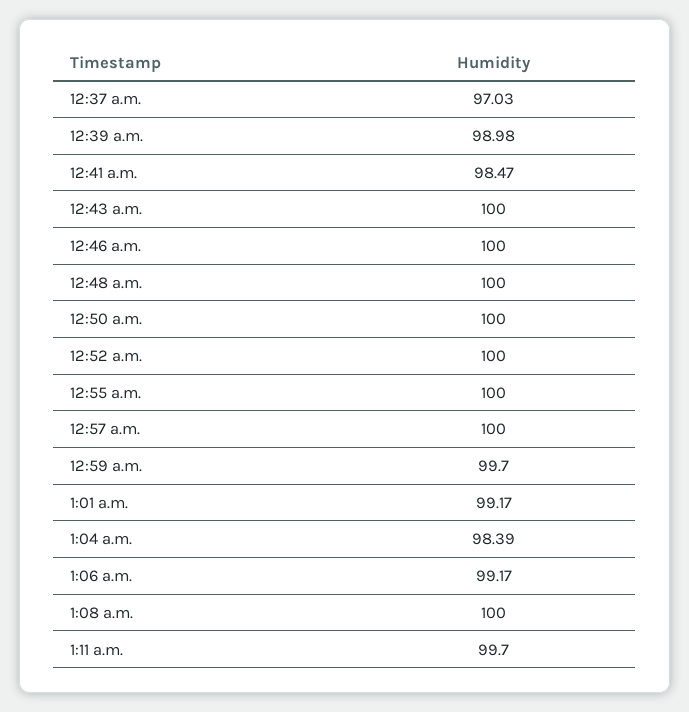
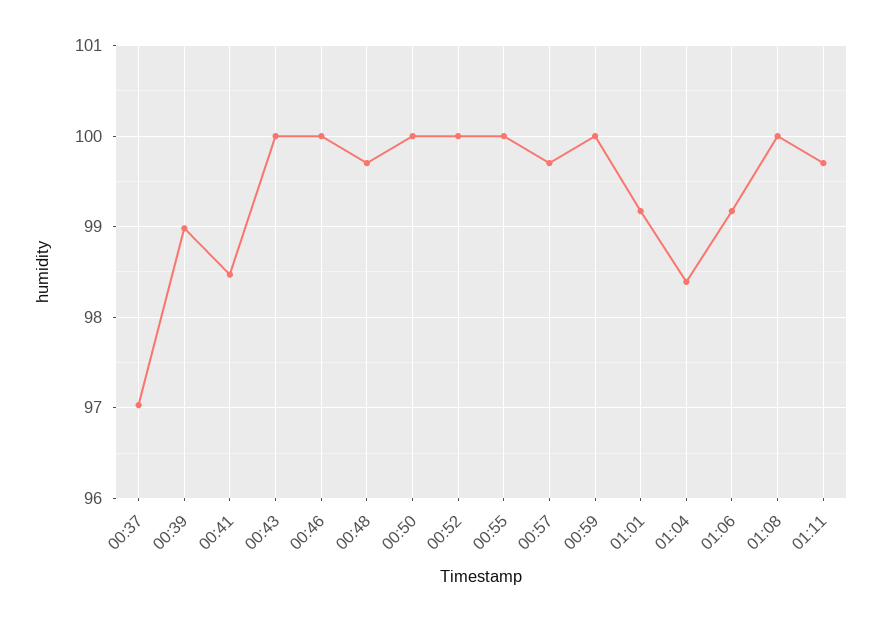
  {
    "12:37 a.m.": 97.03,
    "12:39 a.m.": 98.98,
    "12:41 a.m.": 98.47,
    "12:43 a.m.": 100,
    "12:46 a.m.": 100,
-   "12:48 a.m.": 100,
+   "12:48 a.m.": 99.7,
    "12:50 a.m.": 100,
    "12:52 a.m.": 100,
    "12:55 a.m.": 100,
-   "12:57 a.m.": 100,
+   "12:57 a.m.": 99.7,
-   "12:59 a.m.": 99.7,
+   "12:59 a.m.": 100,
    "1:01 a.m.": 99.17,
    "1:04 a.m.": 98.39,
    "1:06 a.m.": 99.17,
    "1:08 a.m.": 100,
    "1:11 a.m.": 99.7
  }

